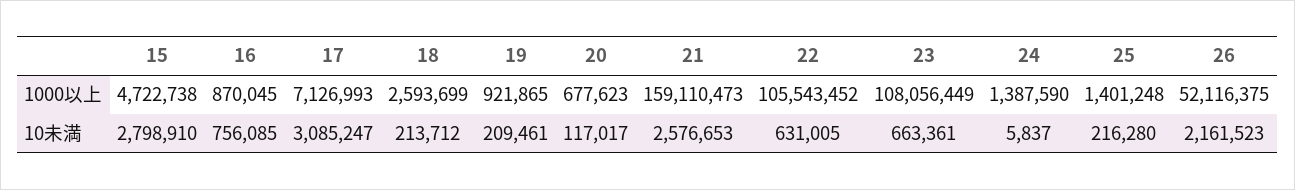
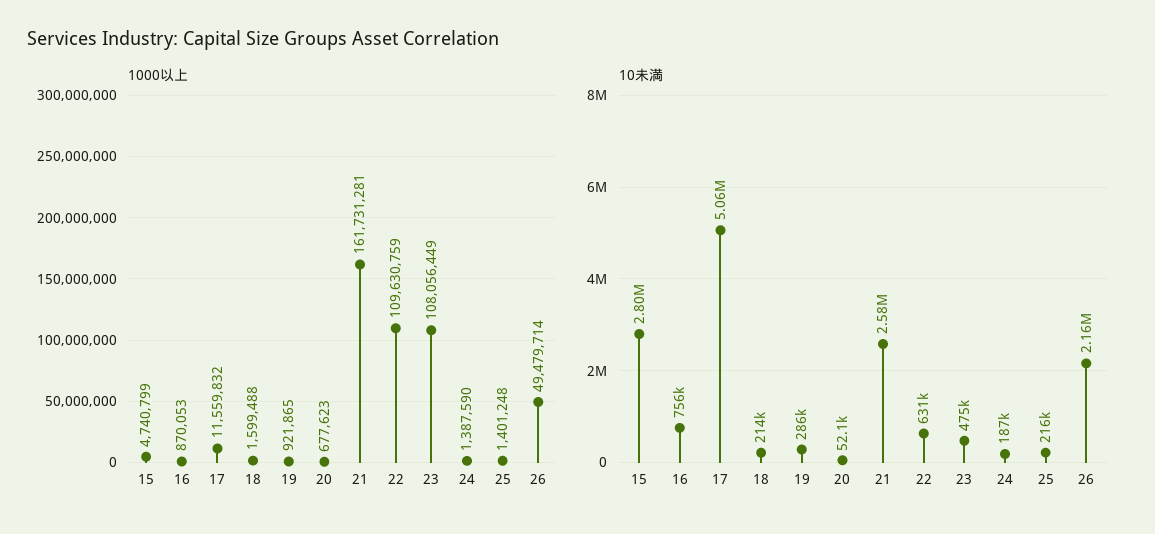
  {
    "1000以上": {
-     "15": 4722738,
+     "15": 4740799,
-     "16": 870045,
+     "16": 870053,
-     "17": 7126993,
+     "17": 11559832,
-     "18": 2593699,
+     "18": 1599488,
      "19": 921865,
      "20": 677623,
-     "21": 159110473,
+     "21": 161731281,
-     "22": 105543452,
+     "22": 109630759,
      "23": 108056449,
      "24": 1387590,
      "25": 1401248,
-     "26": 52116375
+     "26": 49479714
    },
    "10未満": {
      "15": 2798910,
      "16": 756085,
-     "17": 3085247,
+     "17": 5060000,
      "18": 213712,
-     "19": 209461,
+     "19": 286000,
-     "20": 117017,
+     "20": 52100,
      "21": 2576653,
      "22": 631005,
-     "23": 663361,
+     "23": 475000,
-     "24": 5837,
+     "24": 187000,
      "25": 216280,
      "26": 2161523
    }
  }

